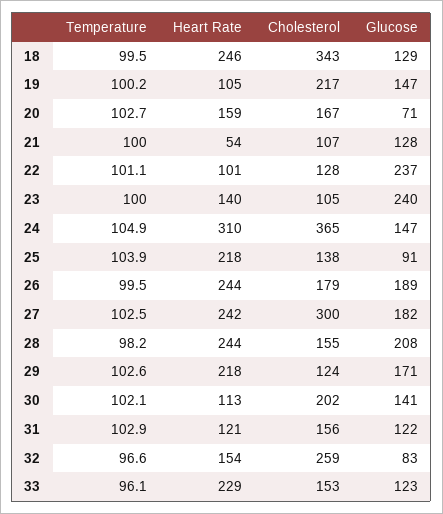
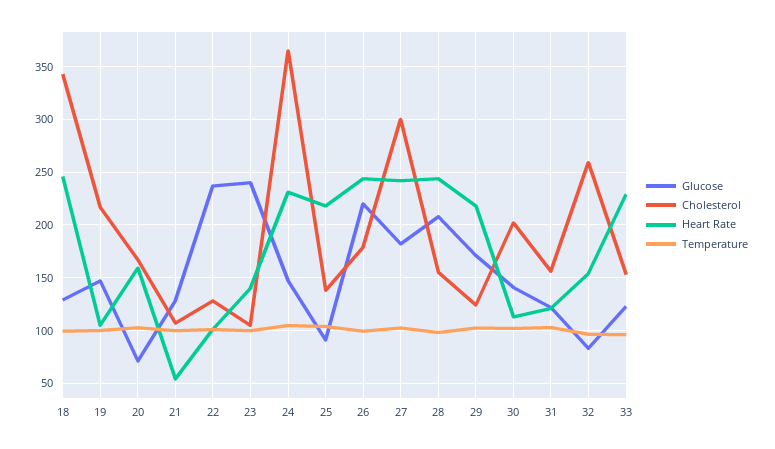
  {
    "Temperature": {
      "18": 99.5,
      "19": 100.2,
      "20": 102.7,
      "21": 100,
      "22": 101.1,
      "23": 100,
      "24": 104.9,
      "25": 103.9,
      "26": 99.5,
      "27": 102.5,
      "28": 98.2,
      "29": 102.6,
      "30": 102.1,
      "31": 102.9,
      "32": 96.6,
      "33": 96.1
    },
    "Heart Rate": {
      "18": 246,
      "19": 105,
      "20": 159,
      "21": 54,
      "22": 101,
      "23": 140,
-     "24": 310,
+     "24": 230,
      "25": 218,
      "26": 244,
      "27": 242,
      "28": 244,
      "29": 218,
      "30": 113,
      "31": 121,
      "32": 154,
      "33": 229
    },
    "Cholesterol": {
      "18": 343,
      "19": 217,
      "20": 167,
      "21": 107,
      "22": 128,
      "23": 105,
      "24": 365,
      "25": 138,
      "26": 179,
      "27": 300,
      "28": 155,
      "29": 124,
      "30": 202,
      "31": 156,
      "32": 259,
      "33": 153
    },
    "Glucose": {
      "18": 129,
      "19": 147,
      "20": 71,
      "21": 128,
      "22": 237,
      "23": 240,
      "24": 147,
      "25": 91,
-     "26": 189,
+     "26": 220,
      "27": 182,
      "28": 208,
      "29": 171,
      "30": 141,
      "31": 122,
      "32": 83,
      "33": 123
    }
  }

